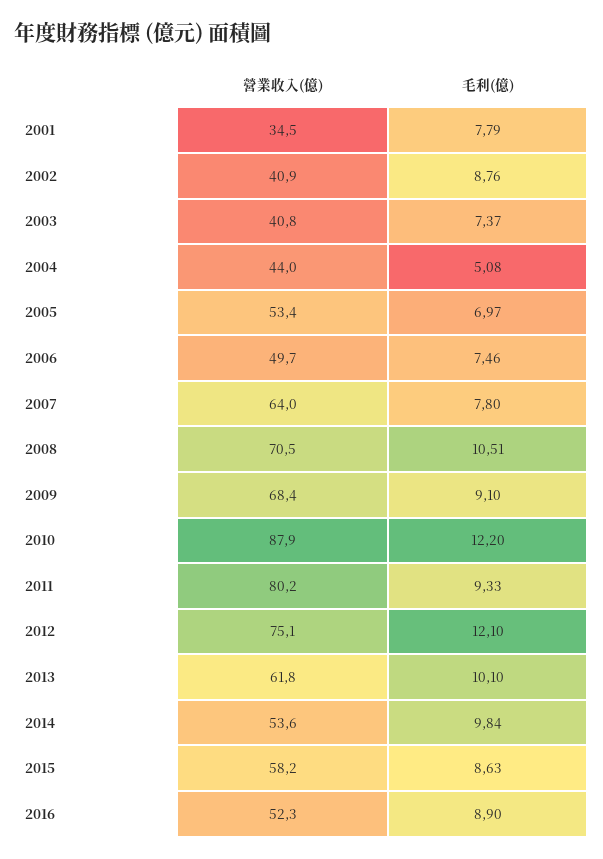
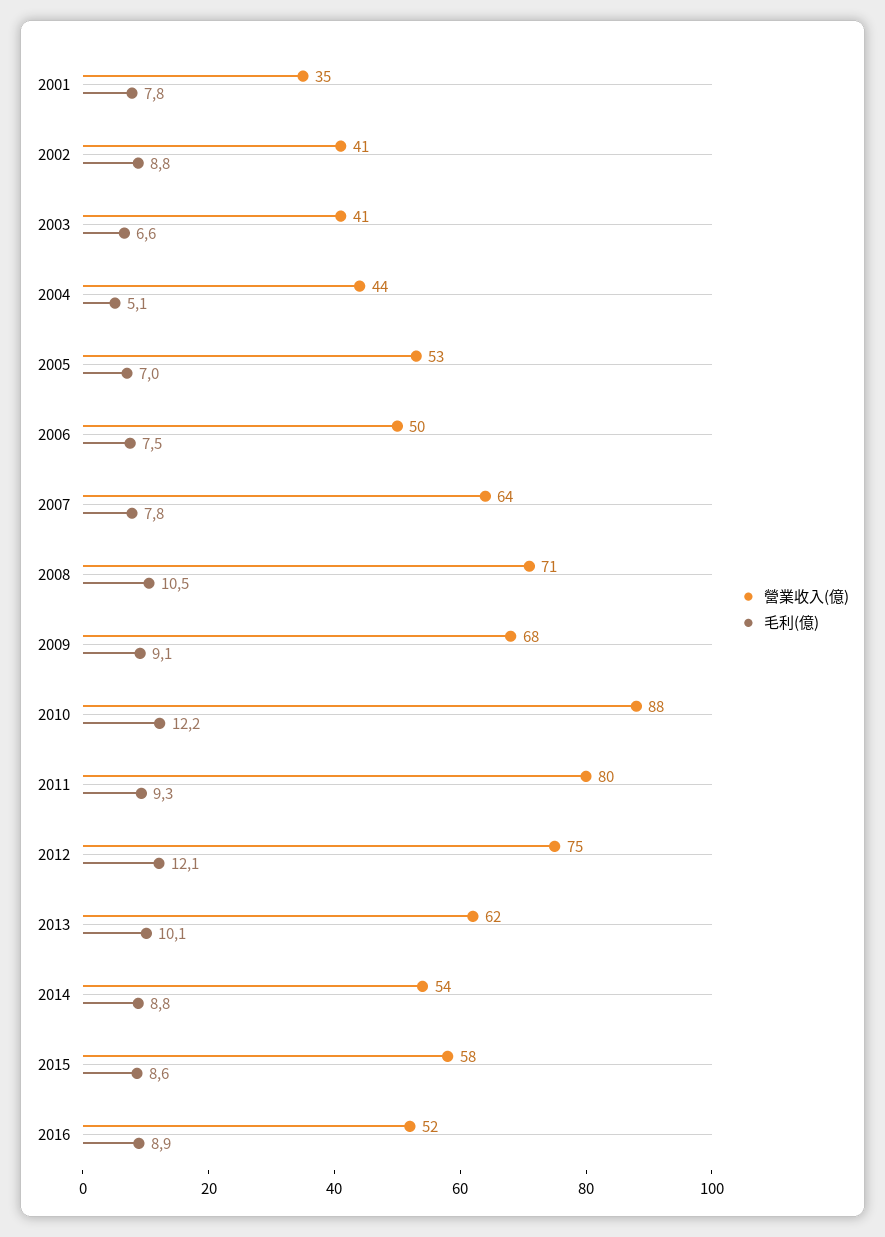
  {
    "營業收入(億)": {
      "2001": 34.5,
      "2002": 40.9,
      "2003": 40.8,
      "2004": 44,
      "2005": 53.4,
      "2006": 49.7,
      "2007": 64,
      "2008": 70.5,
      "2009": 68.4,
      "2010": 87.9,
      "2011": 80.2,
      "2012": 75.1,
      "2013": 61.8,
      "2014": 53.6,
      "2015": 58.2,
      "2016": 52.3
    },
    "毛利(億)": {
      "2001": 7.79,
      "2002": 8.76,
-     "2003": 7.37,
+     "2003": 6.6,
      "2004": 5.08,
      "2005": 6.97,
      "2006": 7.46,
      "2007": 7.8,
      "2008": 10.51,
      "2009": 9.1,
      "2010": 12.2,
      "2011": 9.33,
      "2012": 12.1,
      "2013": 10.1,
-     "2014": 9.84,
+     "2014": 8.8,
      "2015": 8.63,
      "2016": 8.9
    }
  }

